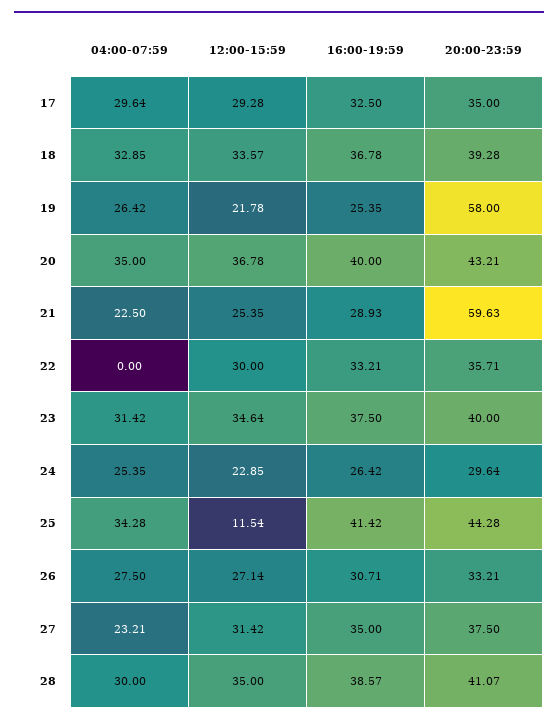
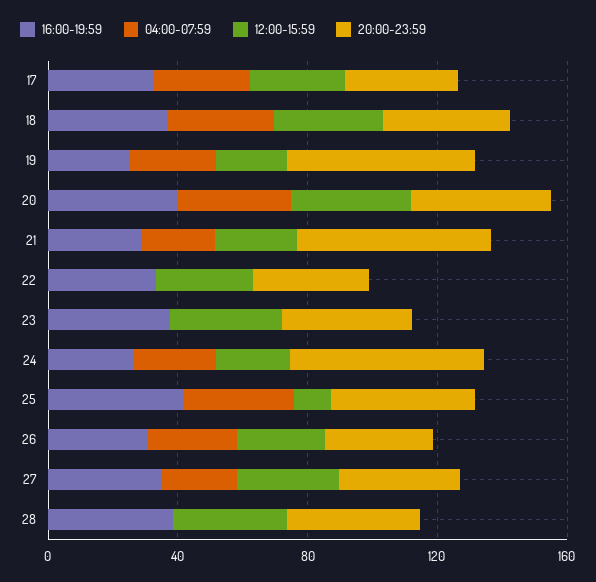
  {
    "04:00-07:59": {
      "17": 29.64,
      "18": 32.85,
      "19": 26.42,
      "20": 35,
      "21": 22.5,
      "22": 0,
-     "23": 31.42,
+     "23": 0,
      "24": 25.35,
      "25": 34.28,
      "26": 27.5,
      "27": 23.21,
-     "28": 30
+     "28": 0
    },
    "12:00-15:59": {
      "17": 29.28,
      "18": 33.57,
      "19": 21.78,
      "20": 36.78,
      "21": 25.35,
      "22": 30,
      "23": 34.64,
      "24": 22.85,
      "25": 11.54,
      "26": 27.14,
      "27": 31.42,
      "28": 35
    },
    "16:00-19:59": {
      "17": 32.5,
      "18": 36.78,
      "19": 25.35,
      "20": 40,
      "21": 28.93,
      "22": 33.21,
      "23": 37.5,
      "24": 26.42,
      "25": 41.42,
      "26": 30.71,
      "27": 35,
      "28": 38.57
    },
    "20:00-23:59": {
      "17": 35,
      "18": 39.28,
      "19": 58,
      "20": 43.21,
      "21": 59.63,
      "22": 35.71,
      "23": 40,
-     "24": 29.64,
+     "24": 60,
      "25": 44.28,
      "26": 33.21,
      "27": 37.5,
      "28": 41.07
    }
  }

